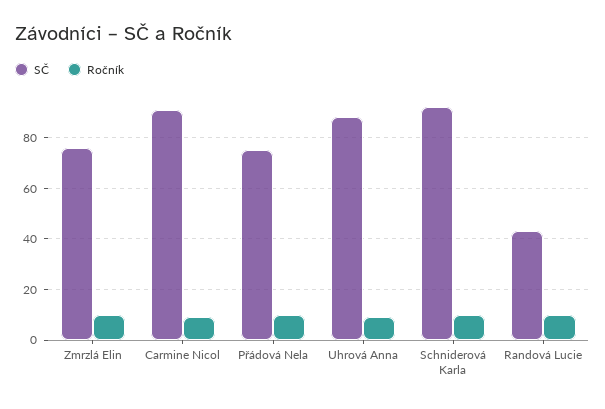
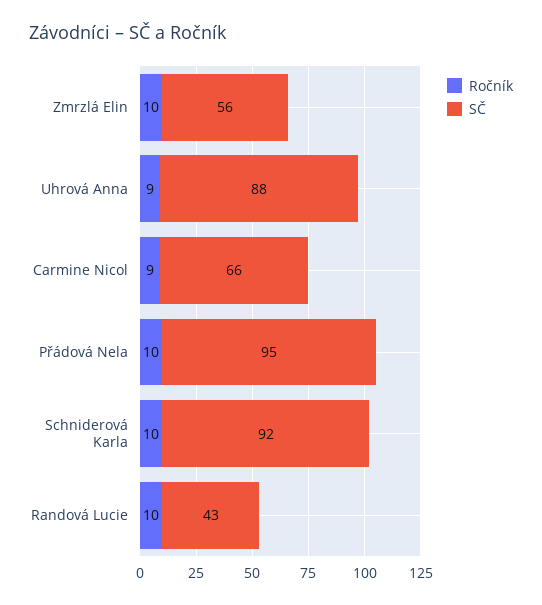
  {
    "SČ": {
-     "Zmrzlá Elin": 75,
+     "Zmrzlá Elin": 56,
-     "Carmine Nicol": 90,
+     "Carmine Nicol": 66,
-     "Přádová Nela": 75,
+     "Přádová Nela": 95,
      "Uhrová Anna": 88,
      "Schniderová Karla": 92,
      "Randová Lucie": 43
    },
    "Ročník": {
      "Zmrzlá Elin": 10,
      "Carmine Nicol": 9,
      "Přádová Nela": 10,
      "Uhrová Anna": 9,
      "Schniderová Karla": 10,
      "Randová Lucie": 10
    }
  }

